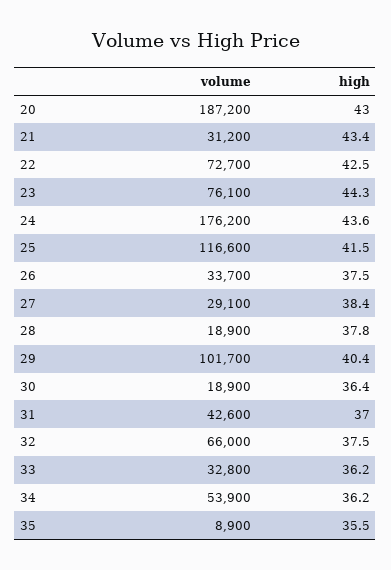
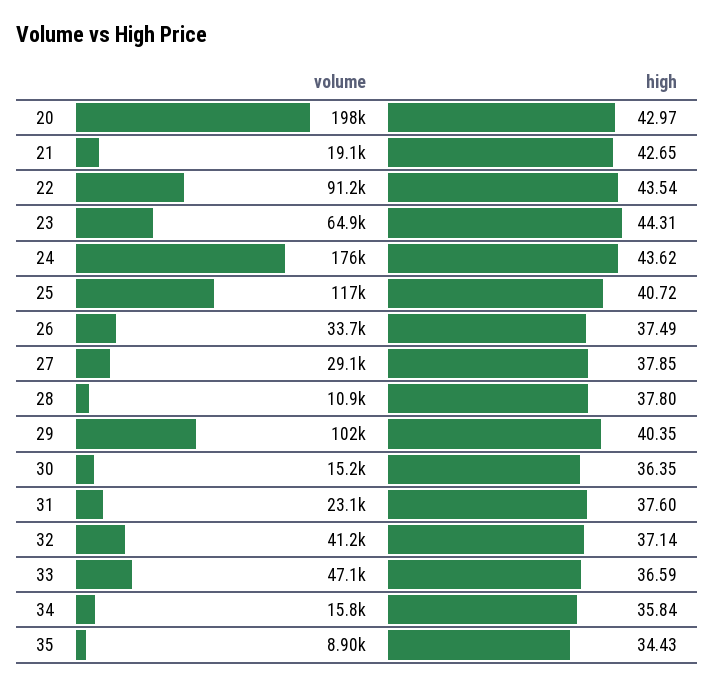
  {
    "volume": {
-     "20": 187200,
+     "20": 198000,
-     "21": 31200,
+     "21": 19100,
-     "22": 72700,
+     "22": 91200,
-     "23": 76100,
+     "23": 64900,
      "24": 176200,
      "25": 116600,
      "26": 33700,
      "27": 29100,
-     "28": 18900,
+     "28": 10900,
      "29": 101700,
-     "30": 18900,
+     "30": 15200,
-     "31": 42600,
+     "31": 23100,
-     "32": 66000,
+     "32": 41200,
-     "33": 32800,
+     "33": 47100,
-     "34": 53900,
+     "34": 15800,
      "35": 8900
    },
    "high": {
      "20": 42.97,
-     "21": 43.4,
+     "21": 42.65,
-     "22": 42.5,
+     "22": 43.54,
      "23": 44.31,
      "24": 43.62,
-     "25": 41.5,
+     "25": 40.72,
      "26": 37.49,
-     "27": 38.4,
+     "27": 37.85,
      "28": 37.8,
      "29": 40.35,
      "30": 36.35,
-     "31": 37,
+     "31": 37.6,
-     "32": 37.5,
+     "32": 37.14,
-     "33": 36.2,
+     "33": 36.59,
-     "34": 36.2,
+     "34": 35.84,
-     "35": 35.5
+     "35": 34.43
    }
  }

